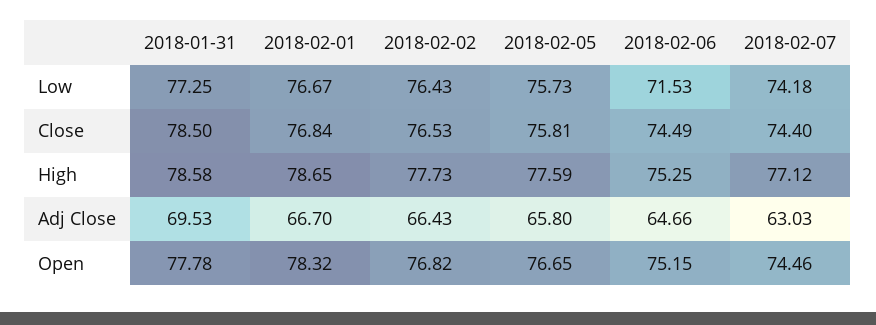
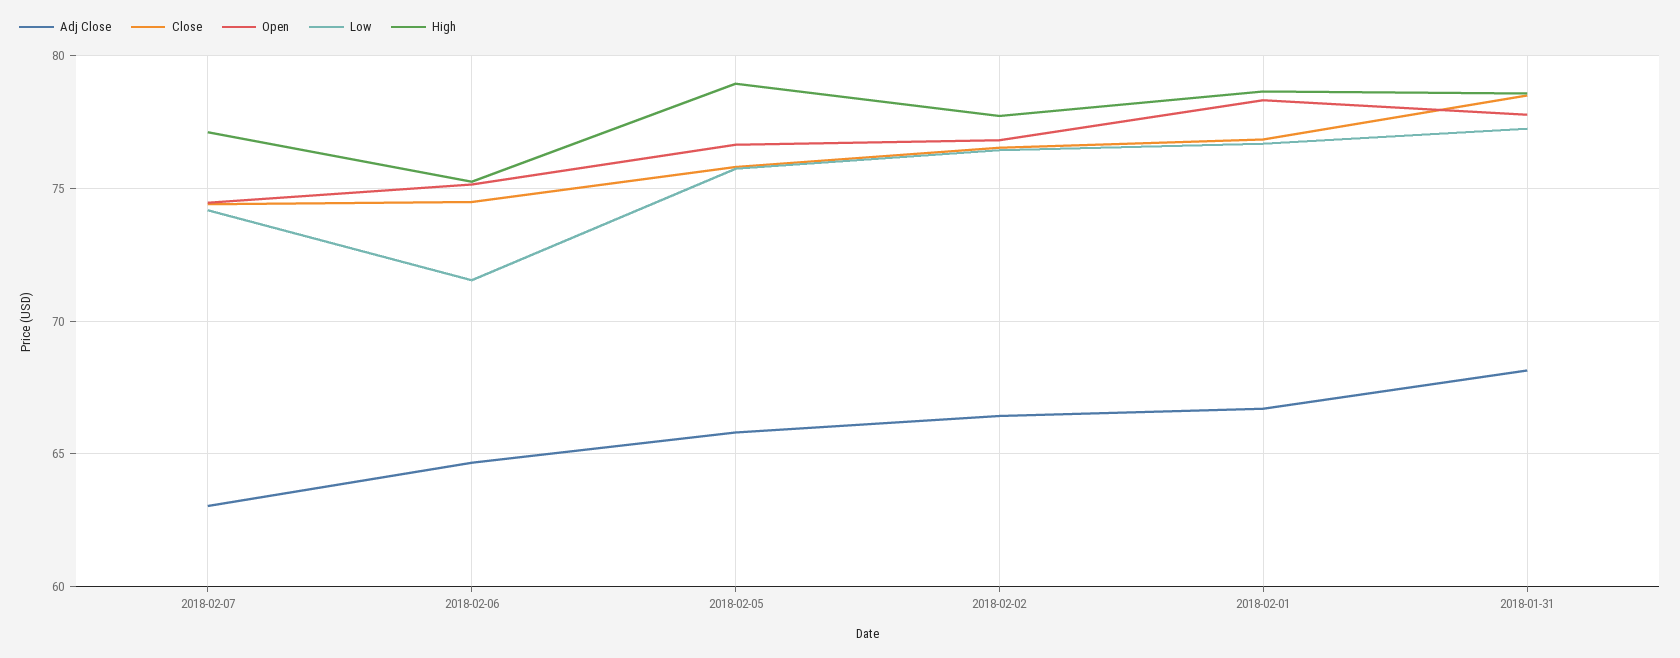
  {
    "Low": {
      "2018-01-31": 77.25,
      "2018-02-01": 76.67,
      "2018-02-02": 76.43,
      "2018-02-05": 75.73,
      "2018-02-06": 71.53,
      "2018-02-07": 74.18
    },
    "Close": {
      "2018-01-31": 78.5,
      "2018-02-01": 76.84,
      "2018-02-02": 76.53,
      "2018-02-05": 75.81,
      "2018-02-06": 74.49,
      "2018-02-07": 74.4
    },
    "High": {
      "2018-01-31": 78.58,
      "2018-02-01": 78.65,
      "2018-02-02": 77.73,
-     "2018-02-05": 77.59,
+     "2018-02-05": 79,
      "2018-02-06": 75.25,
      "2018-02-07": 77.12
    },
    "Adj Close": {
-     "2018-01-31": 69.53,
+     "2018-01-31": 68,
      "2018-02-01": 66.7,
      "2018-02-02": 66.43,
      "2018-02-05": 65.8,
      "2018-02-06": 64.66,
      "2018-02-07": 63.03
    },
    "Open": {
      "2018-01-31": 77.78,
      "2018-02-01": 78.32,
      "2018-02-02": 76.82,
      "2018-02-05": 76.65,
      "2018-02-06": 75.15,
      "2018-02-07": 74.46
    }
  }

